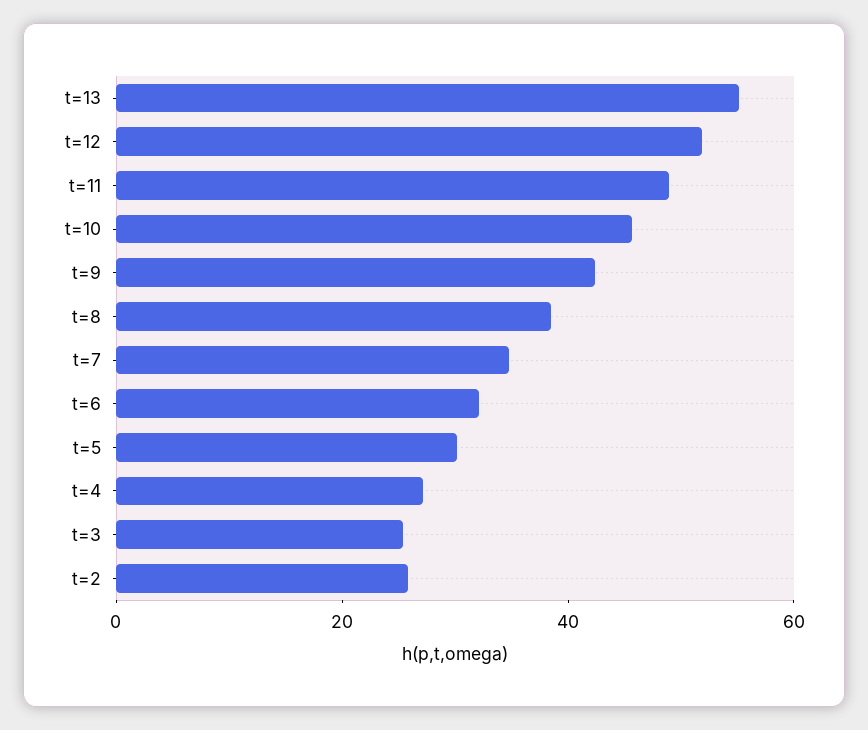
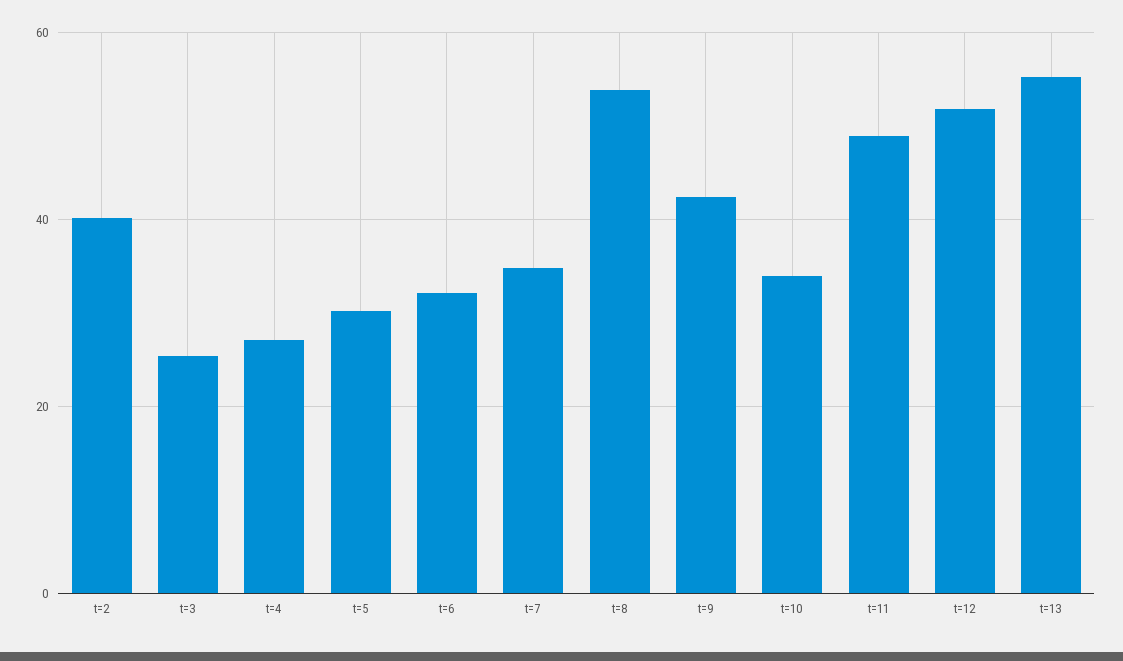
  {
    "t=13": 56,
    "t=12": 52,
    "t=11": 48,
-   "t=10": 45,
+   "t=10": 34,
    "t=9": 42,
-   "t=8": 40,
+   "t=8": 54,
    "t=7": 34,
    "t=6": 32,
    "t=5": 30,
    "t=4": 28,
    "t=3": 26,
-   "t=2": 25
+   "t=2": 40
  }

